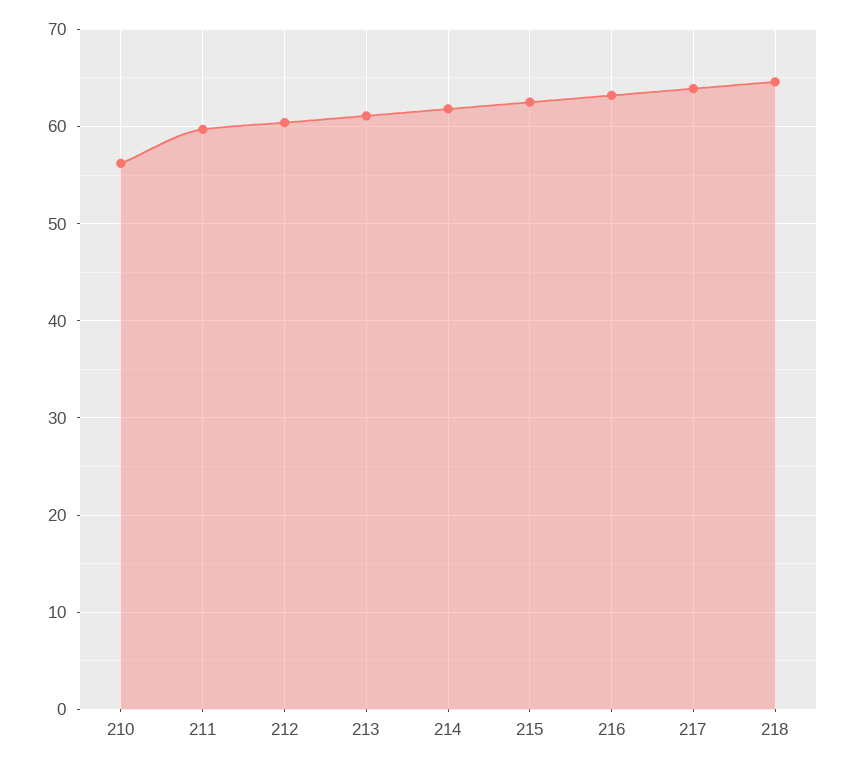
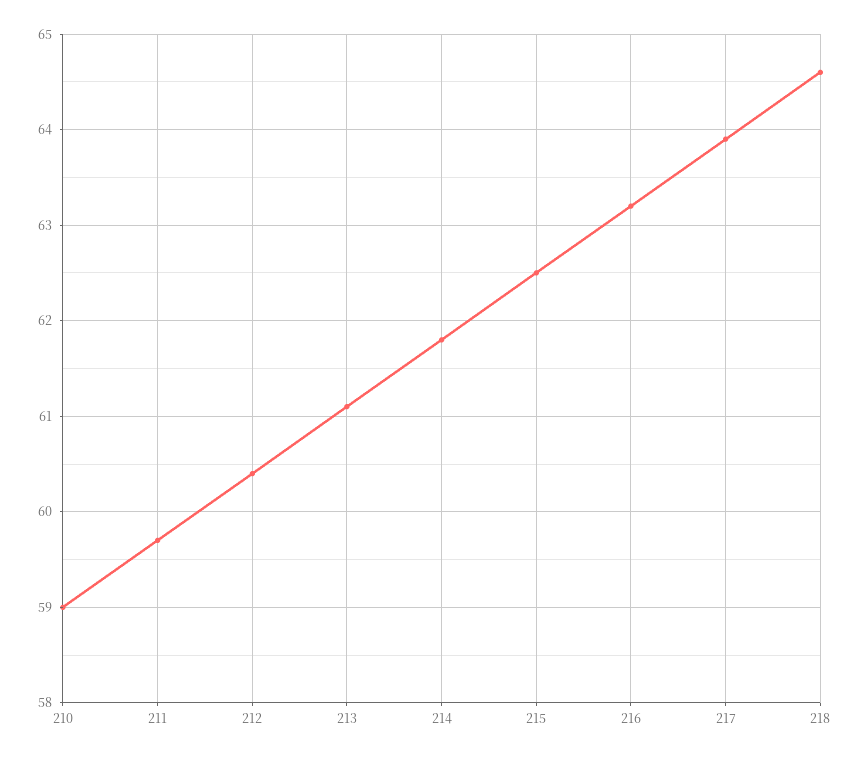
  {
-   "210": 56,
+   "210": 59,
    "211": 59.7,
    "212": 60.4,
    "213": 61.1,
    "214": 61.8,
    "215": 62.5,
    "216": 63.2,
    "217": 63.9,
    "218": 64.6
  }

